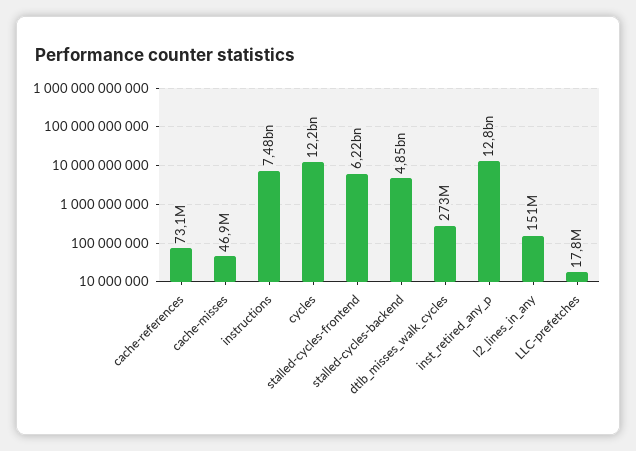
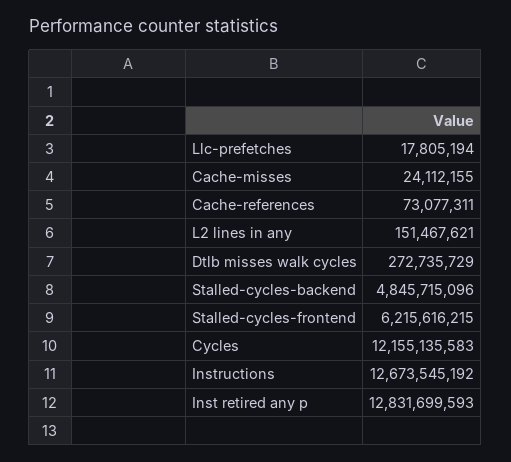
  {
    "cache-references": 73077311,
-   "cache-misses": 46900000,
+   "cache-misses": 24112155,
-   "instructions": 7480000000,
+   "instructions": 12673545192,
    "cycles": 12155135583,
    "stalled-cycles-frontend": 6215616215,
    "stalled-cycles-backend": 4845715096,
    "dtlb_misses_walk_cycles": 272735729,
    "inst_retired_any_p": 12831699593,
    "l2_lines_in_any": 151467621,
    "LLC-prefetches": 17805194
  }

